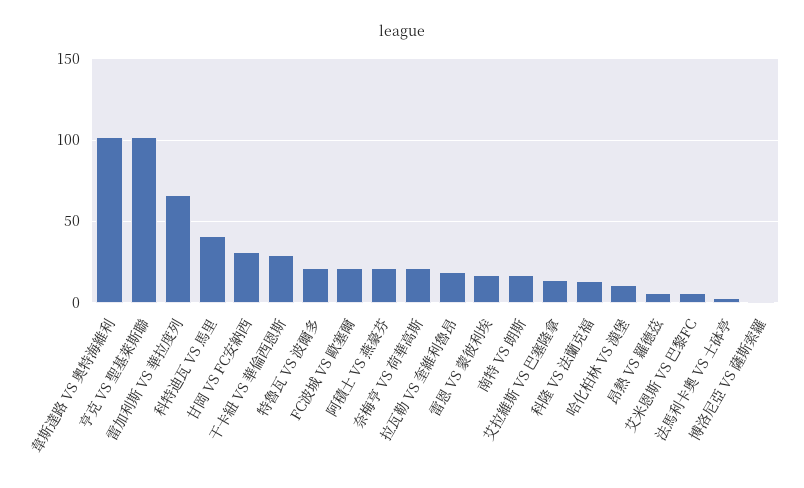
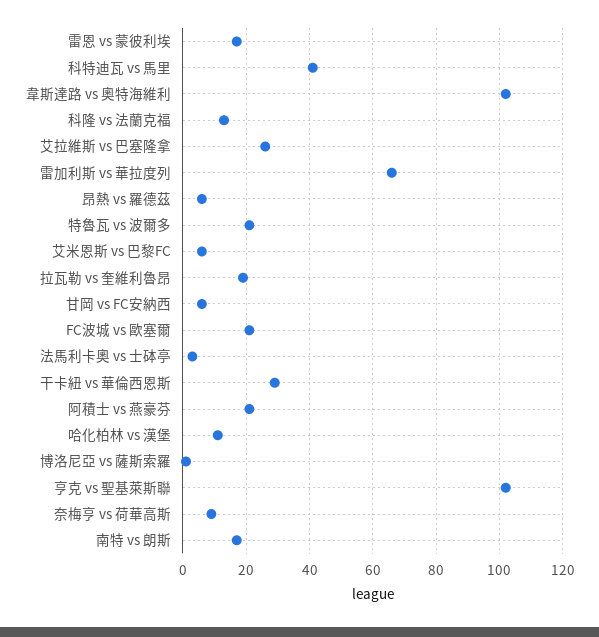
  {
    "韋斯達路 VS 奧特海維利": 100,
    "亨克 VS 聖基萊斯聯": 100,
    "雷加利斯 VS 華拉度列": 65,
    "科特迪瓦 VS 馬里": 40,
-   "甘岡 VS FC安納西": 30,
+   "甘岡 VS FC安納西": 5,
    "干卡紐 VS 華倫西恩斯": 30,
    "特魯瓦 VS 波爾多": 20,
    "FC波城 VS 歐塞爾": 20,
    "阿積士 VS 燕豪芬": 20,
-   "奈梅亨 VS 荷華高斯": 20,
+   "奈梅亨 VS 荷華高斯": 10,
    "拉瓦勒 VS 奎維利魯昂": 20,
    "雷恩 VS 蒙彼利埃": 15,
    "南特 VS 朗斯": 15,
-   "艾拉維斯 VS 巴塞隆拿": 15,
+   "艾拉維斯 VS 巴塞隆拿": 25,
    "科隆 VS 法蘭克福": 15,
    "哈化柏林 VS 漢堡": 10,
    "昂熱 VS 羅德茲": 5,
    "艾米恩斯 VS 巴黎FC": 5,
    "法馬利卡奧 VS 士砵亭": 5,
    "博洛尼亞 VS 薩斯索羅": 0
  }

